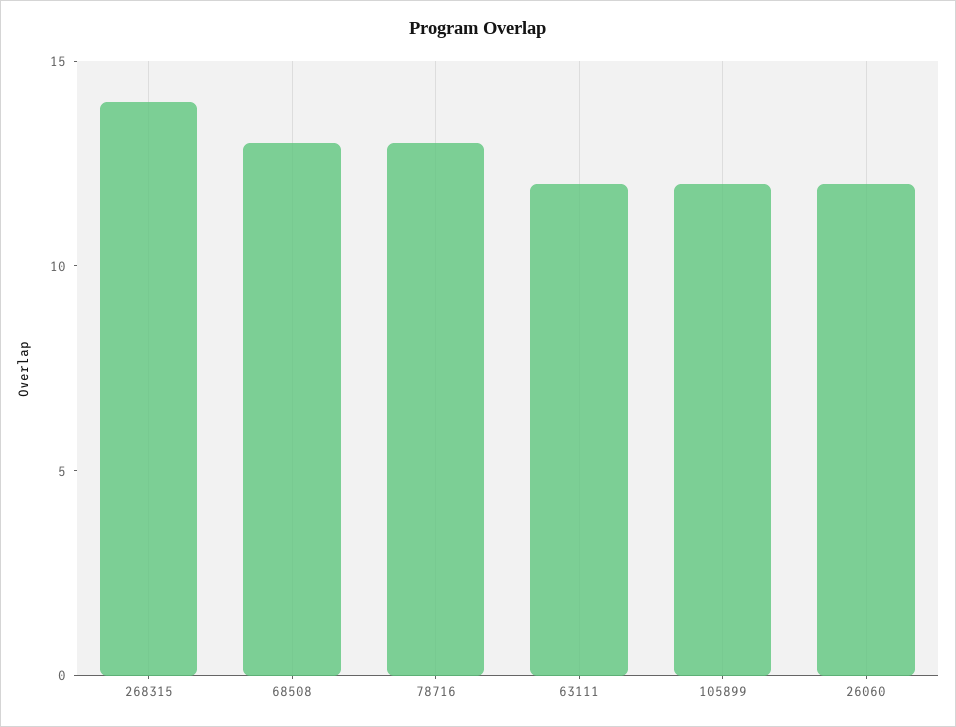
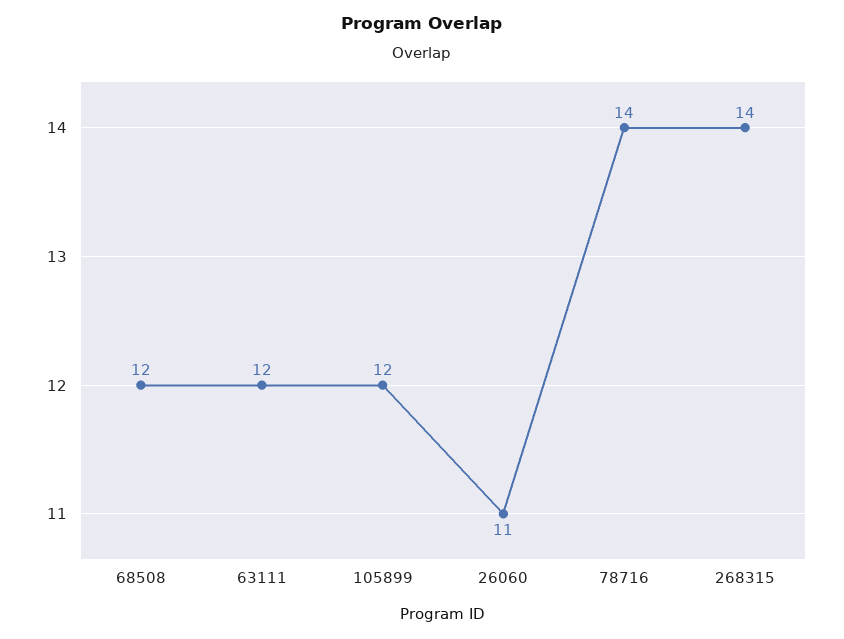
  {
    "268315": 14,
-   "68508": 13,
+   "68508": 12,
-   "78716": 13,
+   "78716": 14,
    "63111": 12,
    "105899": 12,
-   "26060": 12
+   "26060": 11
  }

